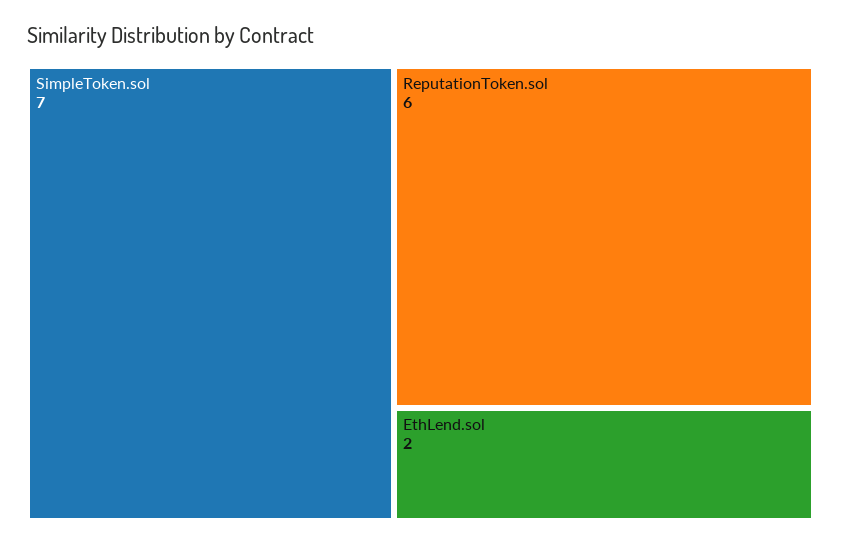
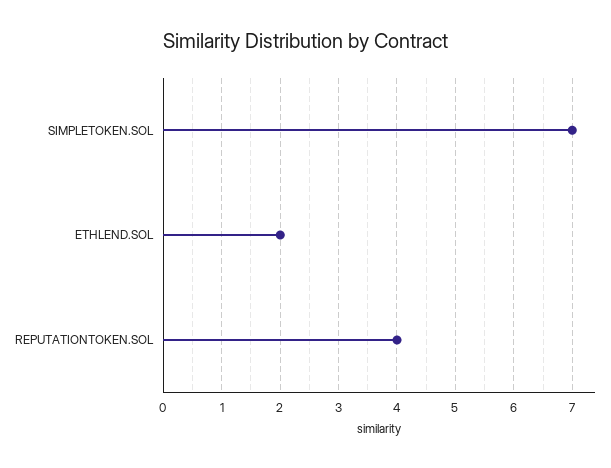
  {
    "SimpleToken.sol": 7,
-   "ReputationToken.sol": 6,
+   "ReputationToken.sol": 4,
    "EthLend.sol": 2
  }

